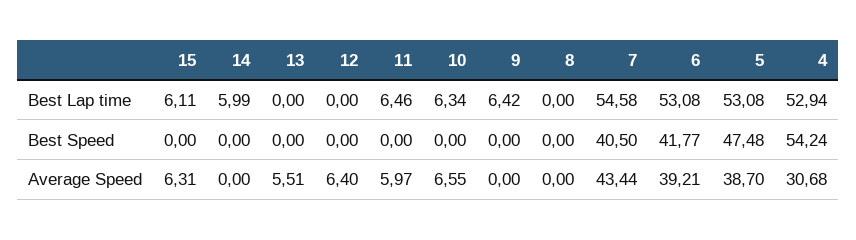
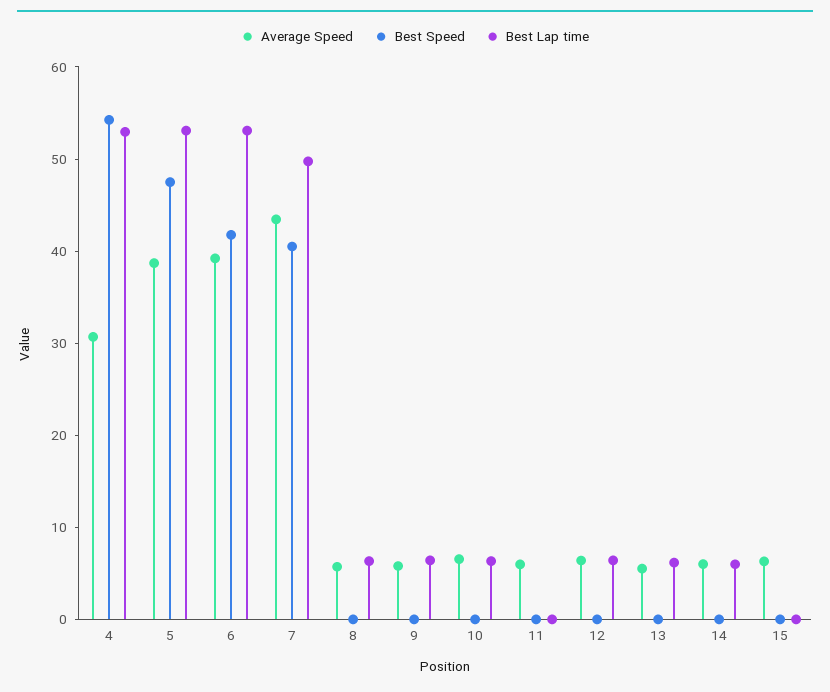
  {
    "Best Lap time": {
-     "15": 6.11,
+     "15": 0,
      "14": 5.99,
-     "13": 0,
+     "13": 6,
-     "12": 0,
+     "12": 6,
-     "11": 6.46,
+     "11": 0,
      "10": 6.34,
      "9": 6.42,
-     "8": 0,
+     "8": 6,
-     "7": 54.58,
+     "7": 50,
      "6": 53.08,
      "5": 53.08,
      "4": 52.94
    },
    "Best Speed": {
      "15": 0,
      "14": 0,
      "13": 0,
      "12": 0,
      "11": 0,
      "10": 0,
      "9": 0,
      "8": 0,
      "7": 40.5,
      "6": 41.77,
      "5": 47.48,
      "4": 54.24
    },
    "Average Speed": {
      "15": 6.31,
-     "14": 0,
+     "14": 6,
      "13": 5.51,
      "12": 6.4,
      "11": 5.97,
      "10": 6.55,
-     "9": 0,
+     "9": 6,
-     "8": 0,
+     "8": 6,
      "7": 43.44,
      "6": 39.21,
      "5": 38.7,
      "4": 30.68
    }
  }

